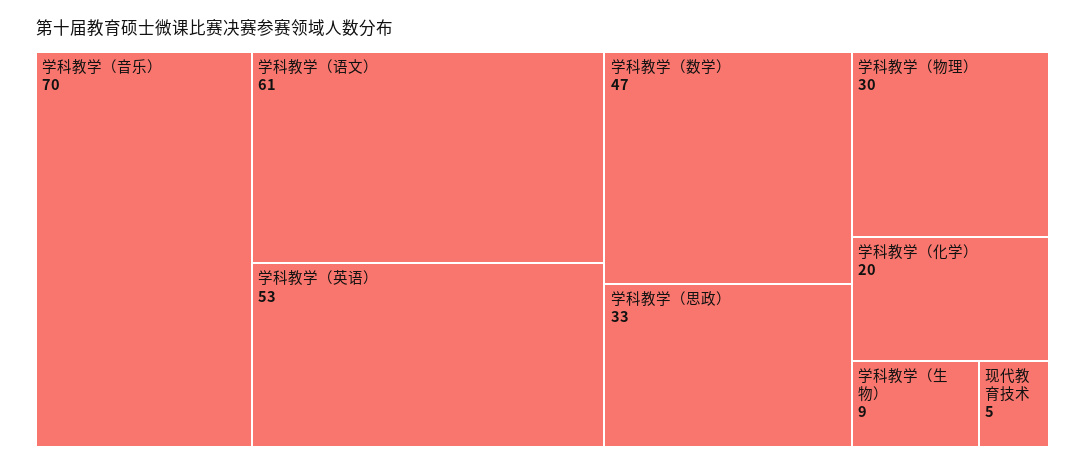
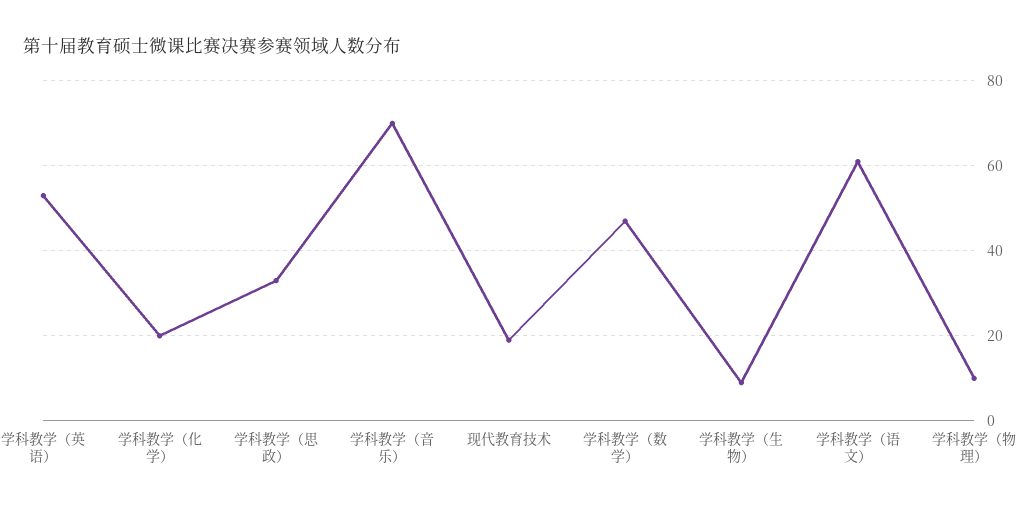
  {
    "学科教学（音乐）": 70,
    "学科教学（语文）": 61,
    "学科教学（英语）": 53,
    "学科教学（数学）": 47,
    "学科教学（思政）": 33,
-   "学科教学（物理）": 30,
+   "学科教学（物理）": 10,
    "学科教学（化学）": 20,
    "学科教学（生物）": 9,
-   "现代教育技术": 5
+   "现代教育技术": 20
  }

